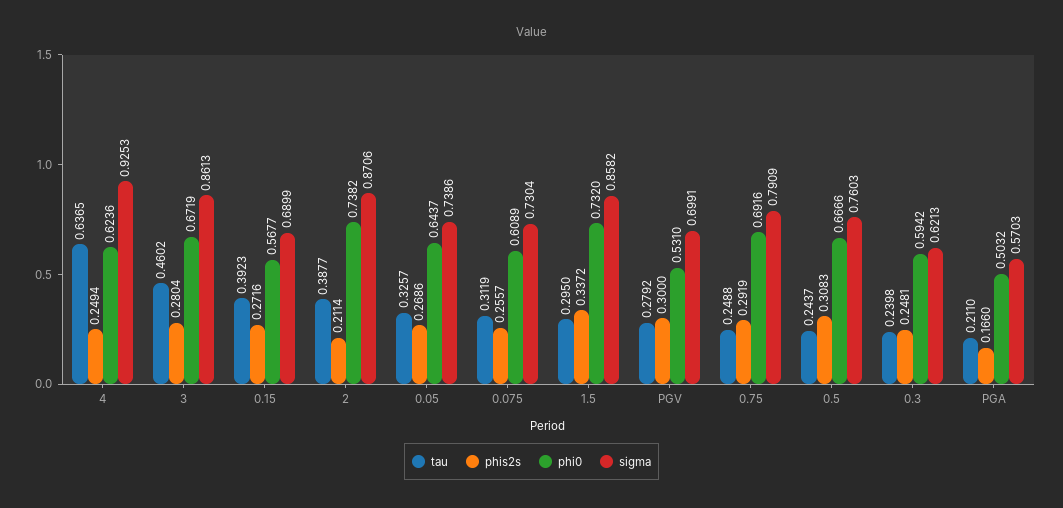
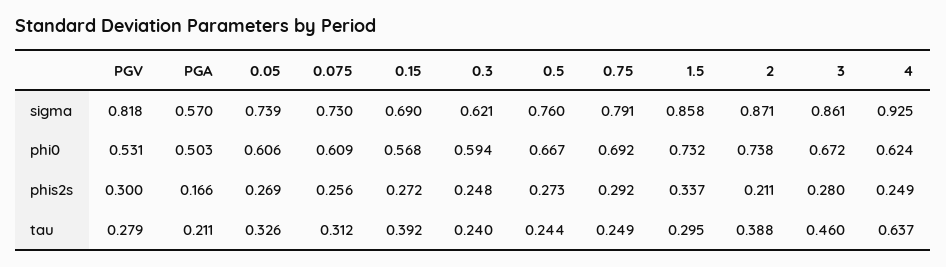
  {
    "tau": {
      "4": 0.6365,
      "3": 0.4602,
      "0.15": 0.3923,
      "2": 0.3877,
      "0.05": 0.3257,
      "0.075": 0.3119,
      "1.5": 0.295,
      "PGV": 0.2792,
      "0.75": 0.2488,
      "0.5": 0.2437,
      "0.3": 0.2398,
      "PGA": 0.211
    },
    "phis2s": {
      "4": 0.2494,
      "3": 0.2804,
      "0.15": 0.2716,
      "2": 0.2114,
      "0.05": 0.2686,
      "0.075": 0.2557,
      "1.5": 0.3372,
      "PGV": 0.3,
      "0.75": 0.2919,
-     "0.5": 0.3083,
+     "0.5": 0.273,
      "0.3": 0.2481,
      "PGA": 0.166
    },
    "phi0": {
      "4": 0.6236,
      "3": 0.6719,
      "0.15": 0.5677,
      "2": 0.7382,
-     "0.05": 0.6437,
+     "0.05": 0.606,
      "0.075": 0.6089,
      "1.5": 0.732,
      "PGV": 0.531,
      "0.75": 0.6916,
      "0.5": 0.6666,
      "0.3": 0.5942,
      "PGA": 0.5032
    },
    "sigma": {
      "4": 0.9253,
      "3": 0.8613,
      "0.15": 0.6899,
      "2": 0.8706,
      "0.05": 0.7386,
      "0.075": 0.7304,
      "1.5": 0.8582,
-     "PGV": 0.6991,
+     "PGV": 0.818,
      "0.75": 0.7909,
      "0.5": 0.7603,
      "0.3": 0.6213,
      "PGA": 0.5703
    }
  }

